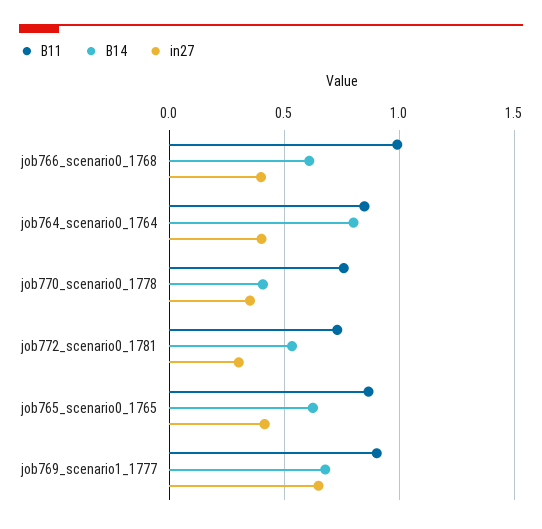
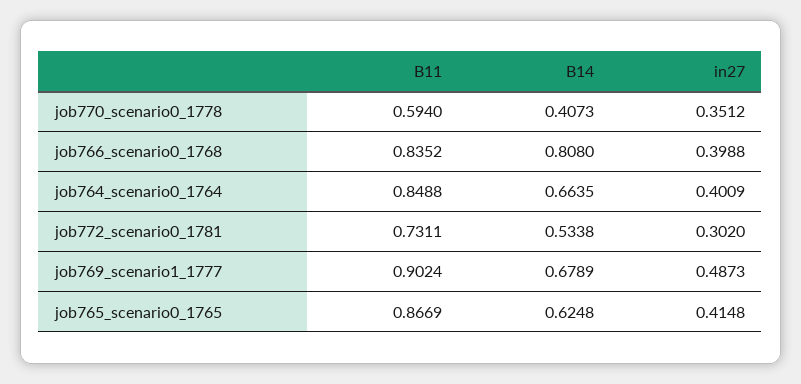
  {
    "B11": {
-     "job766_scenario0_1768": 1,
+     "job766_scenario0_1768": 0.8352,
      "job764_scenario0_1764": 0.8488,
-     "job770_scenario0_1778": 0.75,
+     "job770_scenario0_1778": 0.594,
      "job772_scenario0_1781": 0.7311,
      "job765_scenario0_1765": 0.8669,
      "job769_scenario1_1777": 0.9024
    },
    "B14": {
-     "job766_scenario0_1768": 0.6,
+     "job766_scenario0_1768": 0.808,
-     "job764_scenario0_1764": 0.8,
+     "job764_scenario0_1764": 0.6635,
      "job770_scenario0_1778": 0.4073,
      "job772_scenario0_1781": 0.5338,
      "job765_scenario0_1765": 0.6248,
      "job769_scenario1_1777": 0.6789
    },
    "in27": {
      "job766_scenario0_1768": 0.3988,
      "job764_scenario0_1764": 0.4009,
      "job770_scenario0_1778": 0.3512,
      "job772_scenario0_1781": 0.302,
      "job765_scenario0_1765": 0.4148,
-     "job769_scenario1_1777": 0.65
+     "job769_scenario1_1777": 0.4873
    }
  }

